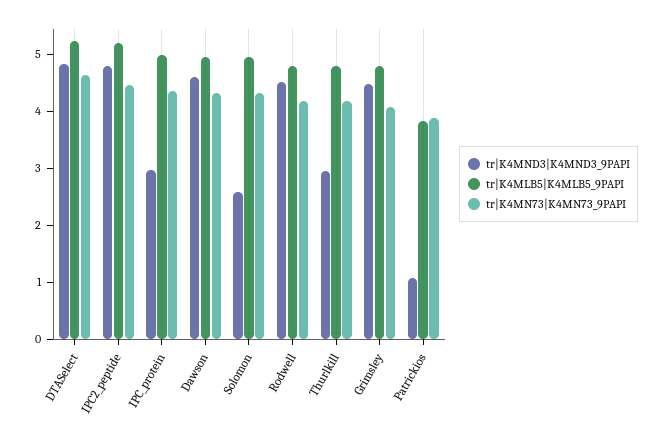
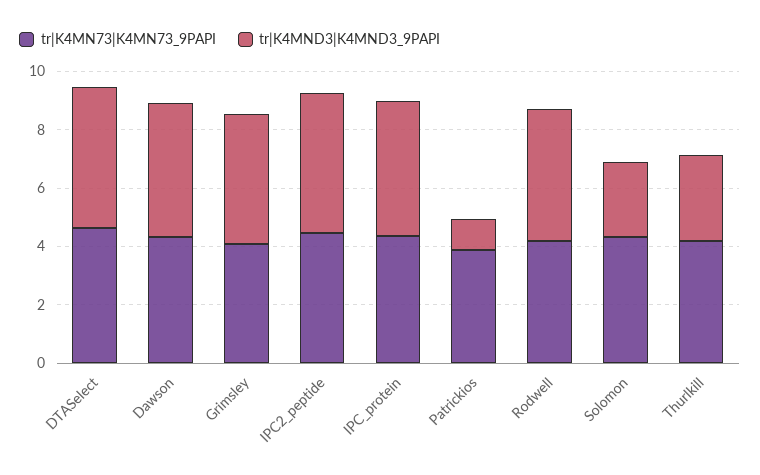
  {
    "tr|K4MND3|K4MND3_9PAPI": {
      "DTASelect": 4.8,
      "IPC2_peptide": 4.8,
-     "IPC_protein": 3,
+     "IPC_protein": 4.5,
      "Dawson": 4.6,
      "Solomon": 2.6,
      "Rodwell": 4.6,
      "Thurlkill": 3,
      "Grimsley": 4.4,
      "Patrickios": 1
    },
-   "tr|K4MLB5|K4MLB5_9PAPI": {
-     "DTASelect": 5.2,
-     "IPC2_peptide": 5.2,
-     "IPC_protein": 5,
-     "Dawson": 5,
-     "Solomon": 5,
-     "Rodwell": 4.8,
-     "Thurlkill": 4.8,
-     "Grimsley": 4.8,
-     "Patrickios": 3.8
-   },
    "tr|K4MN73|K4MN73_9PAPI": {
      "DTASelect": 4.6,
      "IPC2_peptide": 4.4,
      "IPC_protein": 4.4,
      "Dawson": 4.4,
      "Solomon": 4.4,
      "Rodwell": 4.2,
      "Thurlkill": 4.2,
      "Grimsley": 4,
      "Patrickios": 3.8
    }
  }

